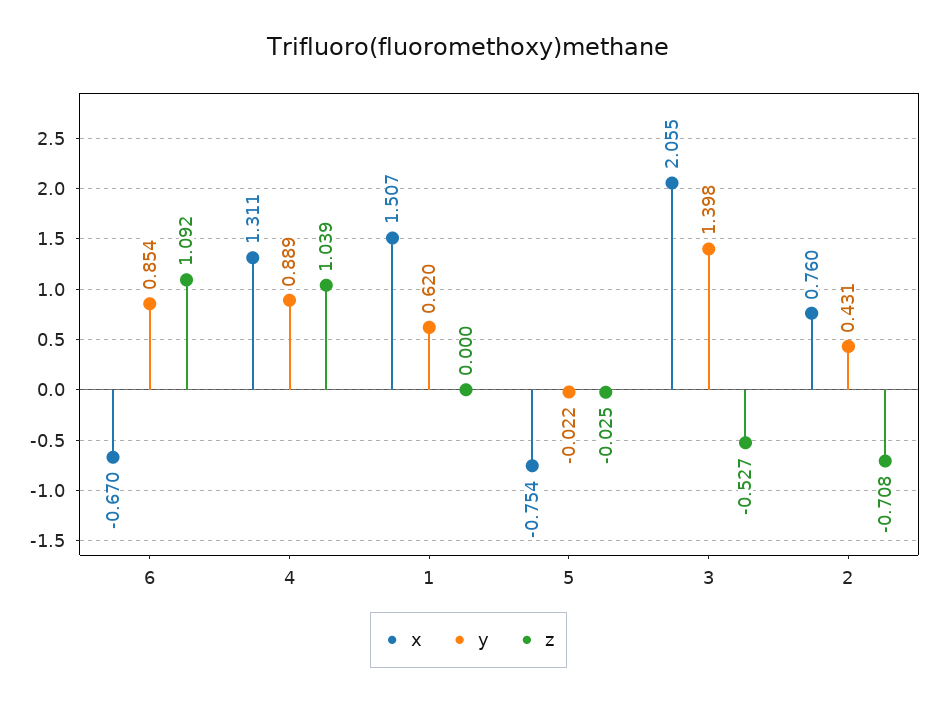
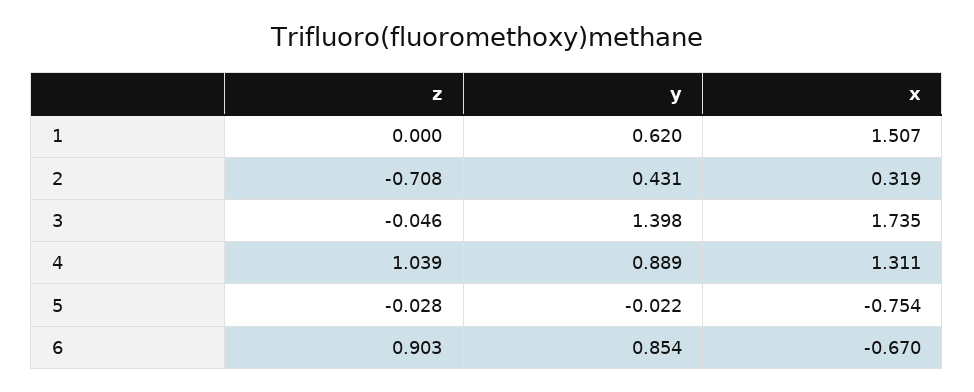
  {
    "x": {
      "6": -0.67,
      "4": 1.311,
      "1": 1.507,
      "5": -0.754,
-     "3": 2.055,
+     "3": 1.735,
-     "2": 0.76
+     "2": 0.319
    },
    "y": {
      "6": 0.854,
      "4": 0.889,
      "1": 0.62,
      "5": -0.022,
      "3": 1.398,
      "2": 0.431
    },
    "z": {
-     "6": 1.092,
+     "6": 0.903,
      "4": 1.039,
      "1": 0,
-     "5": -0.025,
+     "5": -0.028,
-     "3": -0.527,
+     "3": -0.046,
      "2": -0.708
    }
  }

